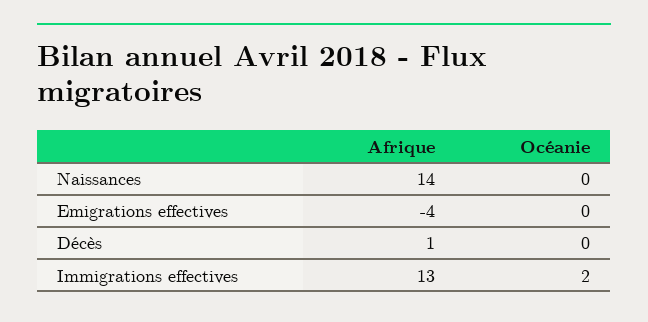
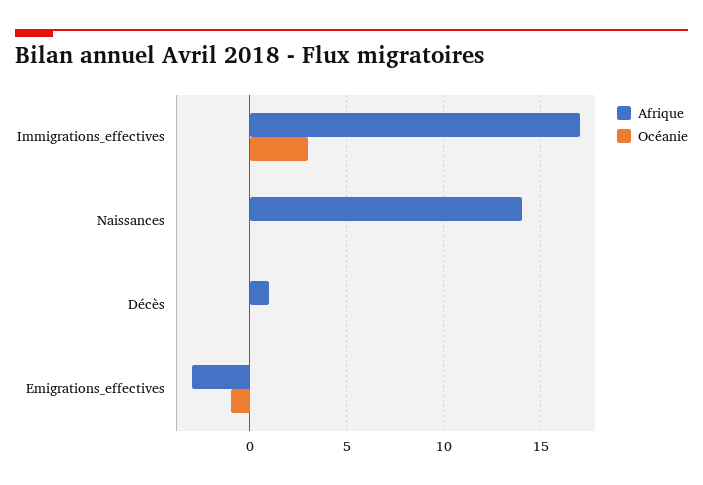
  {
    "Afrique": {
      "Naissances": 14,
-     "Emigrations effectives": -4,
+     "Emigrations effectives": -3,
      "Décès": 1,
-     "Immigrations effectives": 13
+     "Immigrations effectives": 17
    },
    "Océanie": {
      "Naissances": 0,
-     "Emigrations effectives": 0,
+     "Emigrations effectives": -1,
      "Décès": 0,
-     "Immigrations effectives": 2
+     "Immigrations effectives": 3
    }
  }

